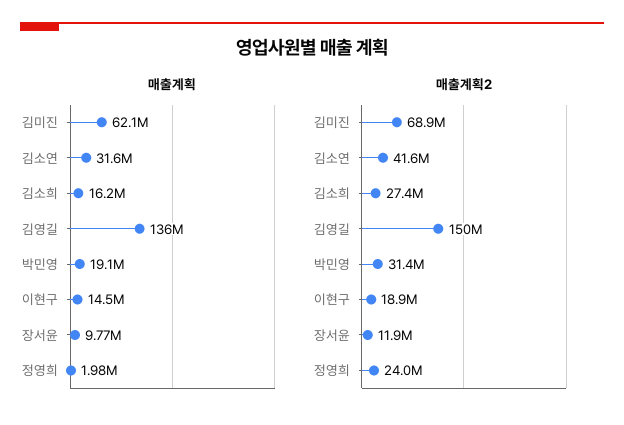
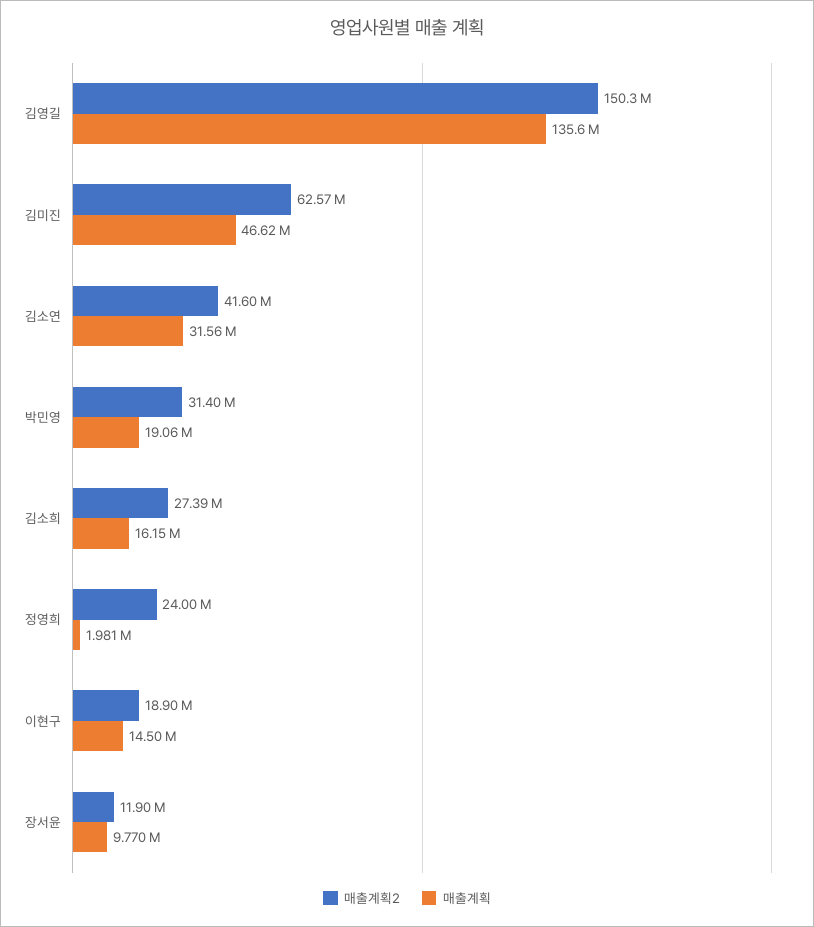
  {
    "매출계획": {
-     "김미진": 62100000,
+     "김미진": 46620000,
      "김소연": 31560000,
      "김소희": 16150000,
      "김영길": 135600000,
      "박민영": 19060000,
      "이현구": 14500000,
      "장서윤": 9770000,
      "정영희": 1981000
    },
    "매출계획2": {
-     "김미진": 68900000,
+     "김미진": 62570000,
      "김소연": 41600000,
      "김소희": 27390000,
      "김영길": 150300000,
      "박민영": 31400000,
      "이현구": 18900000,
      "장서윤": 11900000,
      "정영희": 24000000
    }
  }

